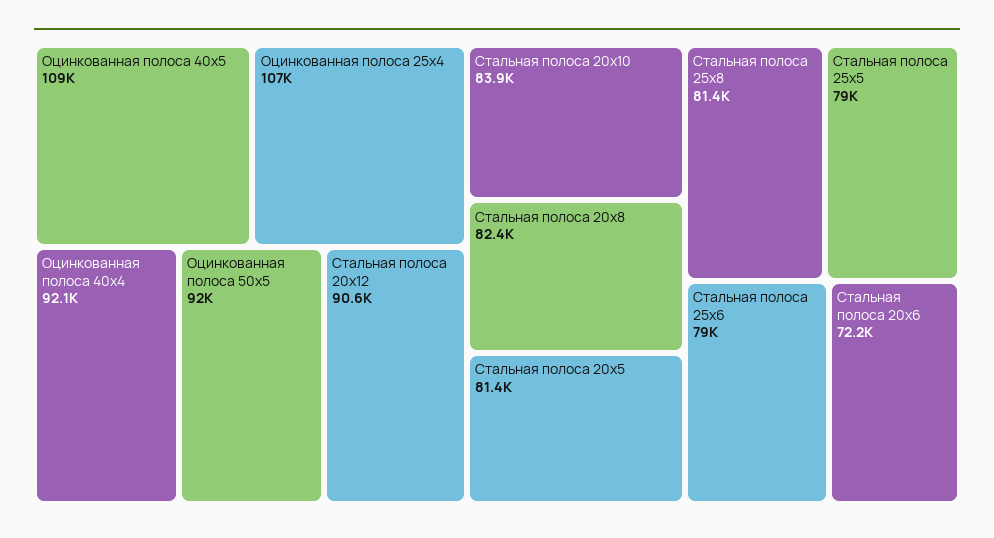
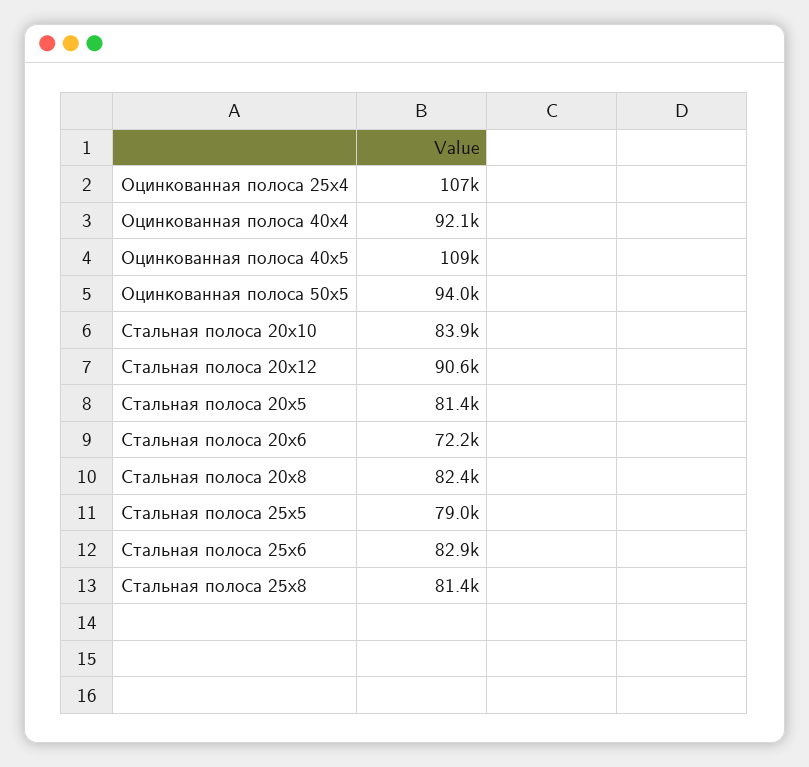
  {
    "Оцинкованная полоса 40х5": 109000,
    "Оцинкованная полоса 25х4": 107000,
    "Оцинкованная полоса 40х4": 92100,
-   "Оцинкованная полоса 50х5": 92000,
+   "Оцинкованная полоса 50х5": 94000,
    "Стальная полоса 20х12": 90600,
    "Стальная полоса 20х10": 83900,
    "Стальная полоса 20х8": 82400,
    "Стальная полоса 20х5": 81400,
    "Стальная полоса 25х8": 81400,
    "Стальная полоса 25х5": 79000,
-   "Стальная полоса 25х6": 79000,
+   "Стальная полоса 25х6": 82900,
    "Стальная полоса 20х6": 72200
  }

